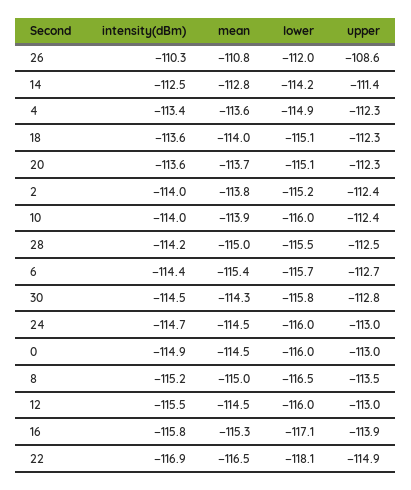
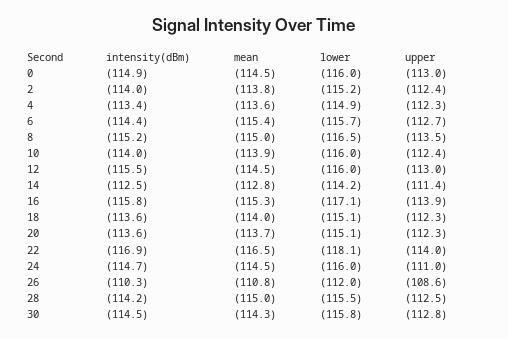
  {
    "intensity(dBm)": {
      "26": -110.3,
      "14": -112.5,
      "4": -113.4,
      "18": -113.6,
      "20": -113.6,
      "2": -114,
      "10": -114,
      "28": -114.2,
      "6": -114.4,
      "30": -114.5,
      "24": -114.7,
      "0": -114.9,
      "8": -115.2,
      "12": -115.5,
      "16": -115.8,
      "22": -116.9
    },
    "mean": {
      "26": -110.8,
      "14": -112.8,
      "4": -113.6,
      "18": -114,
      "20": -113.7,
      "2": -113.8,
      "10": -113.9,
      "28": -115,
      "6": -115.4,
      "30": -114.3,
      "24": -114.5,
      "0": -114.5,
      "8": -115,
      "12": -114.5,
      "16": -115.3,
      "22": -116.5
    },
    "lower": {
      "26": -112,
      "14": -114.2,
      "4": -114.9,
      "18": -115.1,
      "20": -115.1,
      "2": -115.2,
      "10": -116,
      "28": -115.5,
      "6": -115.7,
      "30": -115.8,
      "24": -116,
      "0": -116,
      "8": -116.5,
      "12": -116,
      "16": -117.1,
      "22": -118.1
    },
    "upper": {
      "26": -108.6,
      "14": -111.4,
      "4": -112.3,
      "18": -112.3,
      "20": -112.3,
      "2": -112.4,
      "10": -112.4,
      "28": -112.5,
      "6": -112.7,
      "30": -112.8,
-     "24": -113,
+     "24": -111,
      "0": -113,
      "8": -113.5,
      "12": -113,
      "16": -113.9,
-     "22": -114.9
+     "22": -114
    }
  }

